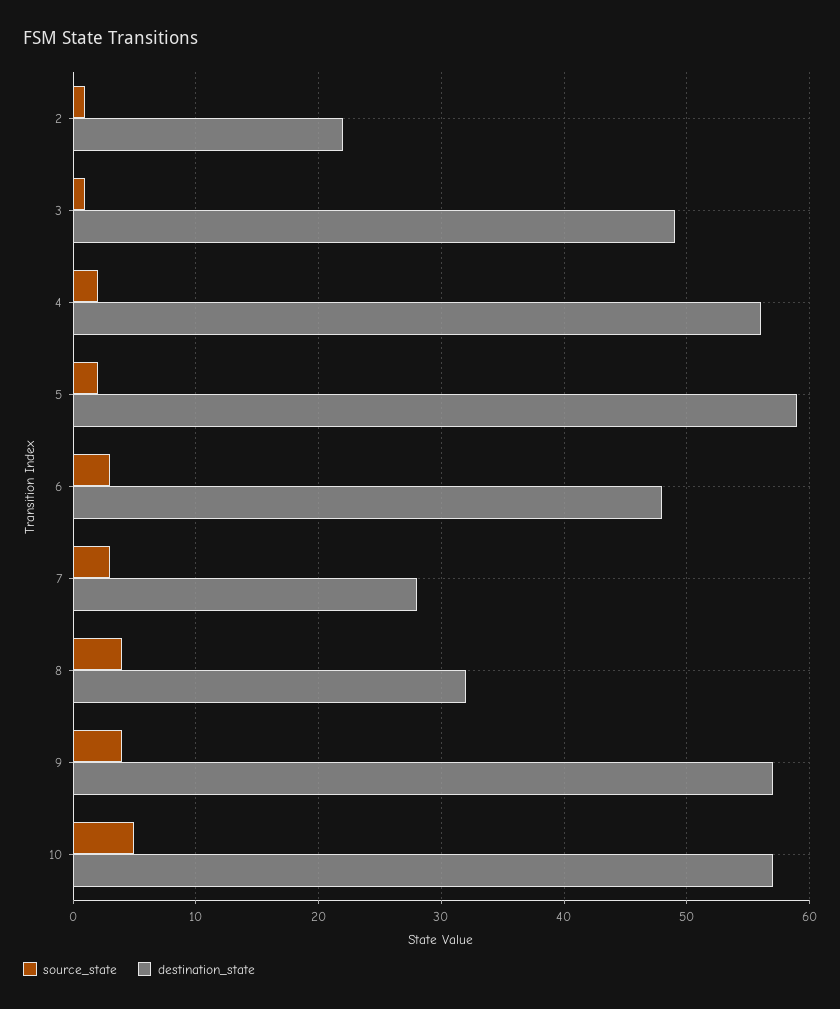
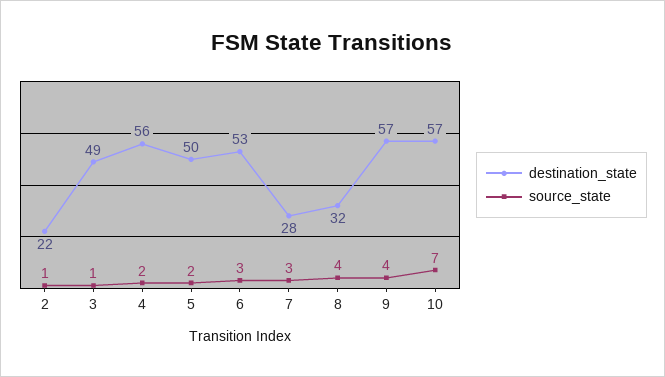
  {
    "source_state": {
      "2": 1,
      "3": 1,
      "4": 2,
      "5": 2,
      "6": 3,
      "7": 3,
      "8": 4,
      "9": 4,
-     "10": 5
+     "10": 7
    },
    "destination_state": {
      "2": 22,
      "3": 49,
      "4": 56,
-     "5": 59,
+     "5": 50,
-     "6": 48,
+     "6": 53,
      "7": 28,
      "8": 32,
      "9": 57,
      "10": 57
    }
  }

